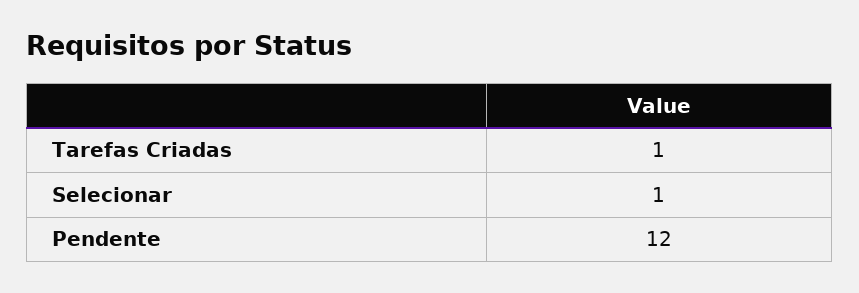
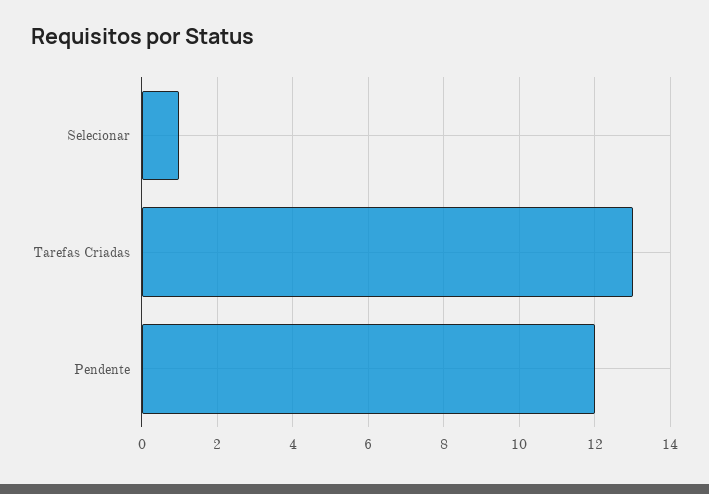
  {
-   "Tarefas Criadas": 1,
+   "Tarefas Criadas": 13,
    "Selecionar": 1,
    "Pendente": 12
  }

